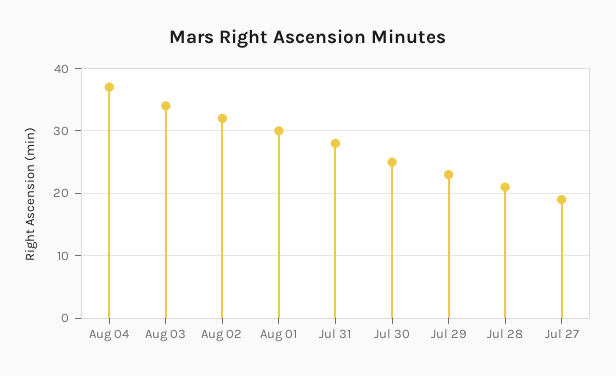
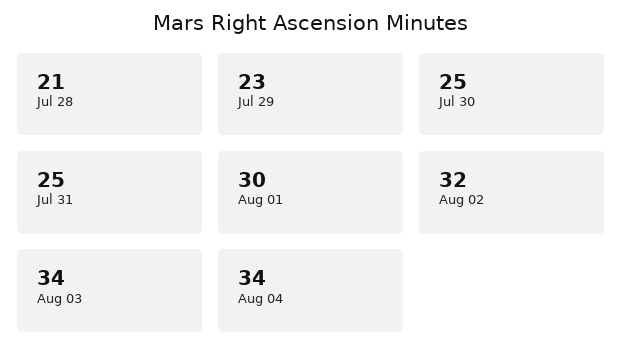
  {
-   "Aug 04": 37,
+   "Aug 04": 34,
    "Aug 03": 34,
    "Aug 02": 32,
    "Aug 01": 30,
-   "Jul 31": 28,
+   "Jul 31": 25,
    "Jul 30": 25,
    "Jul 29": 23,
-   "Jul 28": 21,
+   "Jul 28": 21
-   "Jul 27": 19
  }

